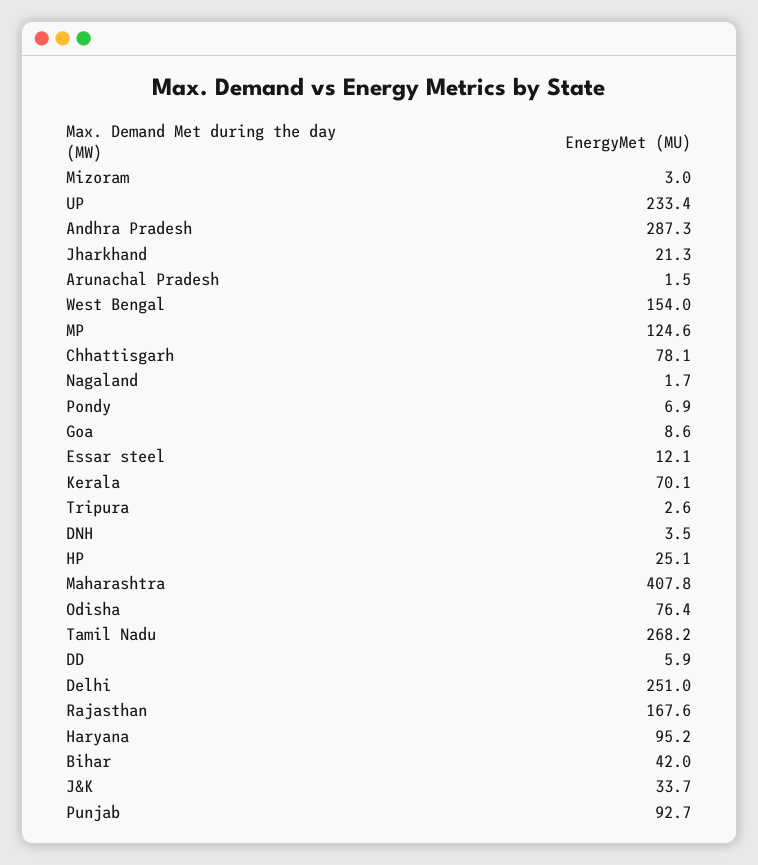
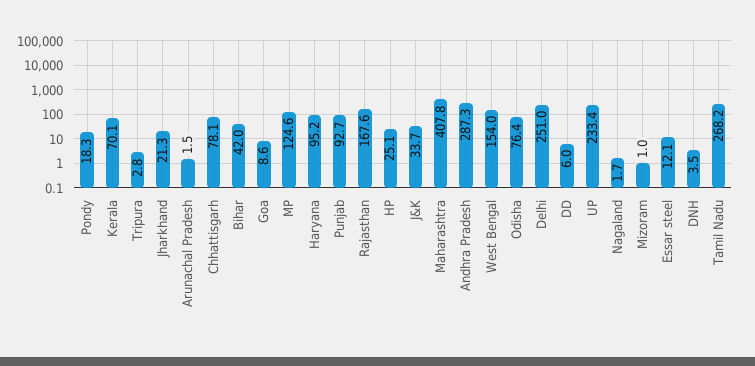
  {
-   "Mizoram": 3,
+   "Mizoram": 1,
    "UP": 233.4,
    "Andhra Pradesh": 287.3,
    "Jharkhand": 21.3,
    "Arunachal Pradesh": 1.5,
    "West Bengal": 154,
    "MP": 124.6,
    "Chhattisgarh": 78.1,
    "Nagaland": 1.7,
-   "Pondy": 6.9,
+   "Pondy": 18.3,
    "Goa": 8.6,
    "Essar steel": 12.1,
    "Kerala": 70.1,
-   "Tripura": 2.6,
+   "Tripura": 2.8,
    "DNH": 3.5,
    "HP": 25.1,
    "Maharashtra": 407.8,
    "Odisha": 76.4,
    "Tamil Nadu": 268.2,
-   "DD": 5.9,
+   "DD": 6,
    "Delhi": 251,
    "Rajasthan": 167.6,
    "Haryana": 95.2,
    "Bihar": 42,
    "J&K": 33.7,
    "Punjab": 92.7
  }

